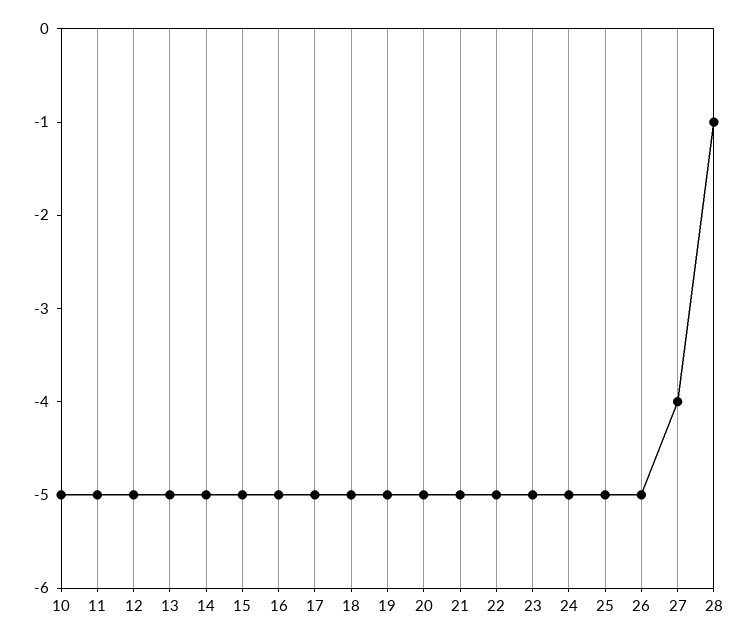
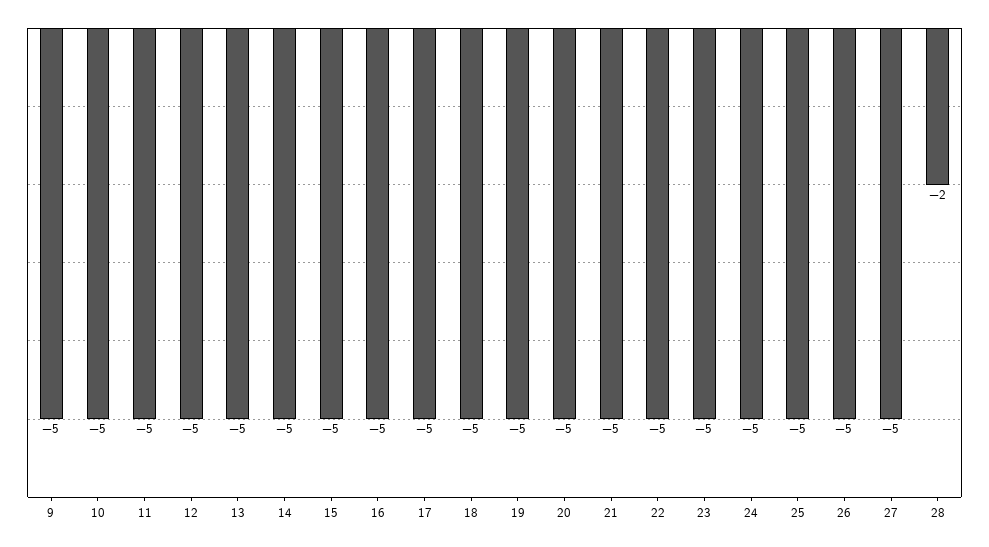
  {
    "10": -5,
    "11": -5,
    "12": -5,
    "13": -5,
    "14": -5,
    "15": -5,
    "16": -5,
    "17": -5,
    "18": -5,
    "19": -5,
    "20": -5,
    "21": -5,
    "22": -5,
    "23": -5,
    "24": -5,
    "25": -5,
    "26": -5,
-   "27": -4,
+   "27": -5,
-   "28": -1
+   "28": -2,
+   "9": -5
  }

